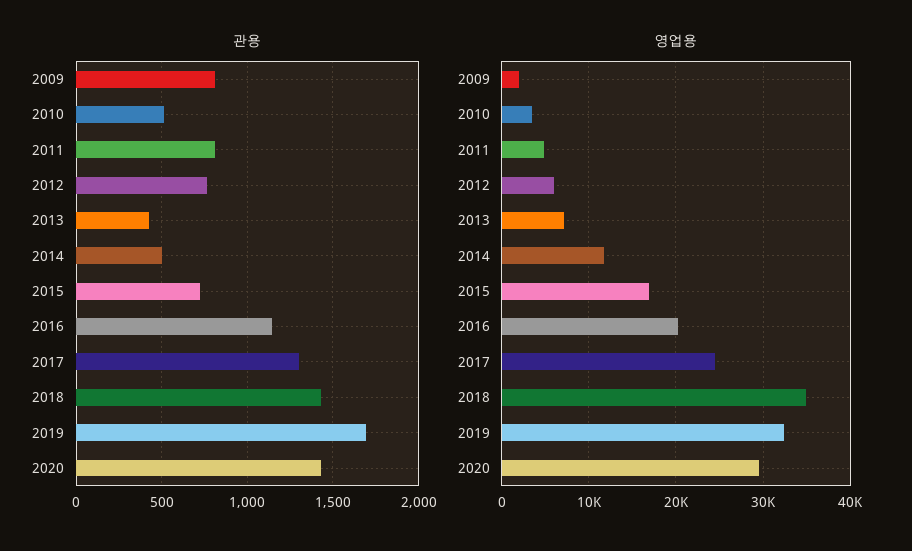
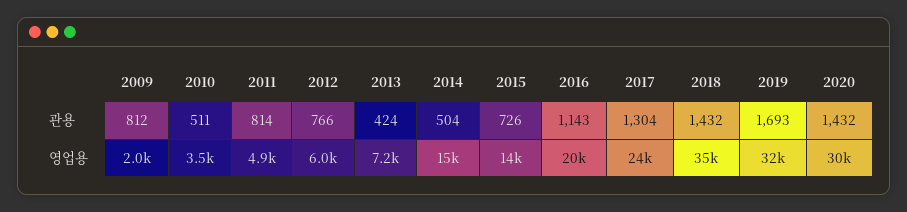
  {
    "관용": {
      "2009": 812,
      "2010": 511,
      "2011": 814,
      "2012": 766,
      "2013": 424,
      "2014": 504,
      "2015": 726,
      "2016": 1143,
      "2017": 1304,
      "2018": 1432,
      "2019": 1693,
      "2020": 1432
    },
    "영업용": {
      "2009": 2000,
      "2010": 3500,
      "2011": 4900,
      "2012": 6000,
      "2013": 7200,
-     "2014": 12000,
+     "2014": 15000,
-     "2015": 17000,
+     "2015": 14000,
      "2016": 20000,
      "2017": 24000,
      "2018": 35000,
      "2019": 32000,
      "2020": 30000
    }
  }

